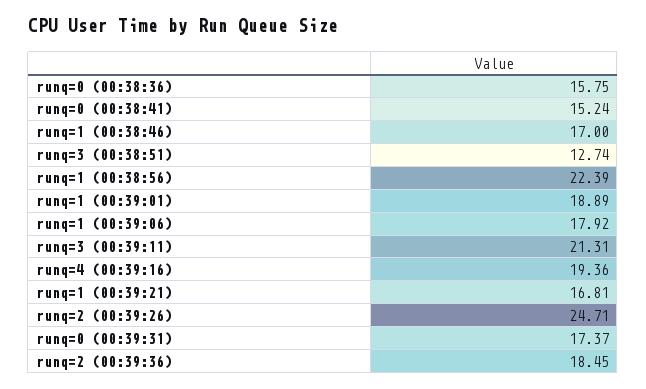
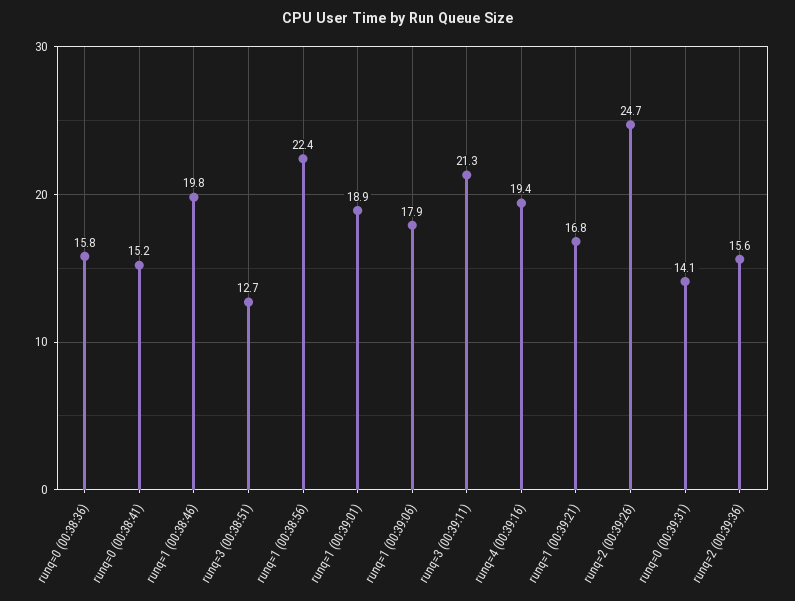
  {
    "runq=0 (00:38:36)": 15.75,
    "runq=0 (00:38:41)": 15.24,
-   "runq=1 (00:38:46)": 17,
+   "runq=1 (00:38:46)": 19.8,
    "runq=3 (00:38:51)": 12.74,
    "runq=1 (00:38:56)": 22.39,
    "runq=1 (00:39:01)": 18.89,
    "runq=1 (00:39:06)": 17.92,
    "runq=3 (00:39:11)": 21.31,
    "runq=4 (00:39:16)": 19.36,
    "runq=1 (00:39:21)": 16.81,
    "runq=2 (00:39:26)": 24.71,
-   "runq=0 (00:39:31)": 17.37,
+   "runq=0 (00:39:31)": 14.1,
-   "runq=2 (00:39:36)": 18.45
+   "runq=2 (00:39:36)": 15.6
  }

